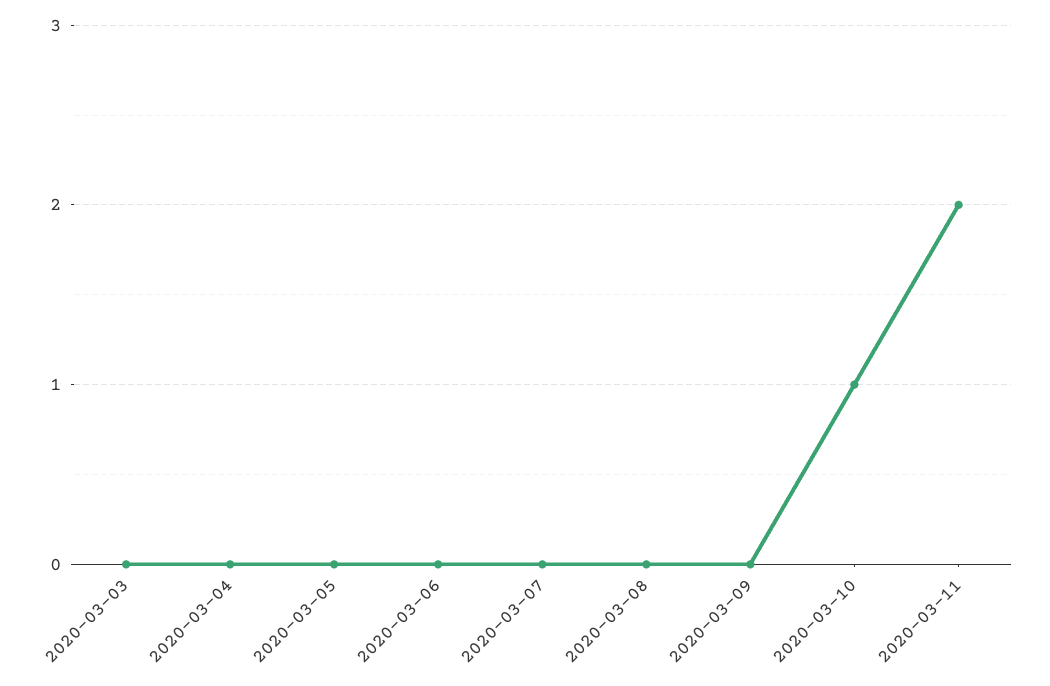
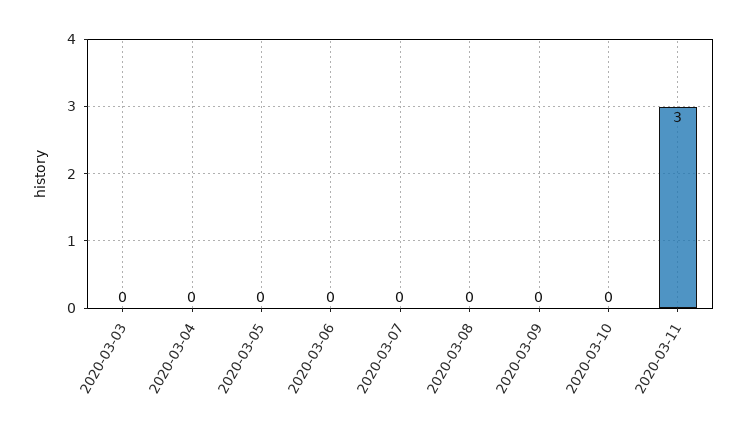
  {
    "2020-03-03": 0,
    "2020-03-04": 0,
    "2020-03-05": 0,
    "2020-03-06": 0,
    "2020-03-07": 0,
    "2020-03-08": 0,
    "2020-03-09": 0,
-   "2020-03-10": 1,
+   "2020-03-10": 0,
-   "2020-03-11": 2
+   "2020-03-11": 3
  }

